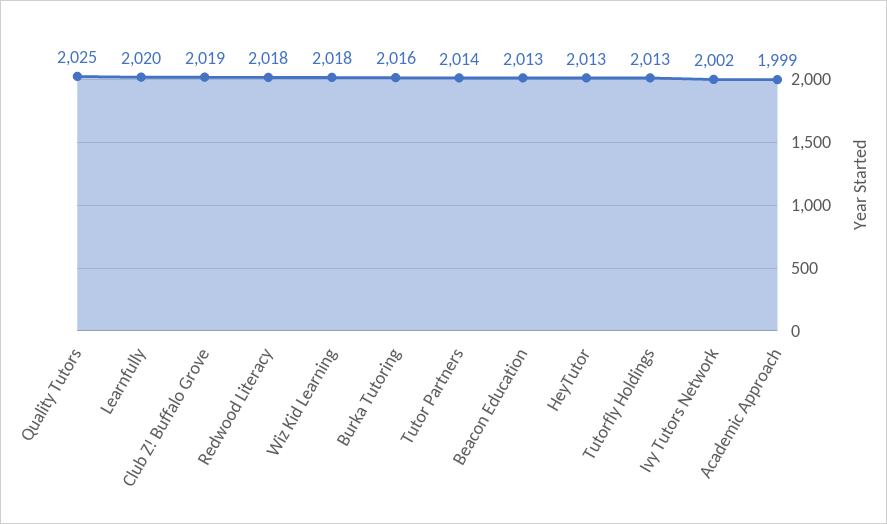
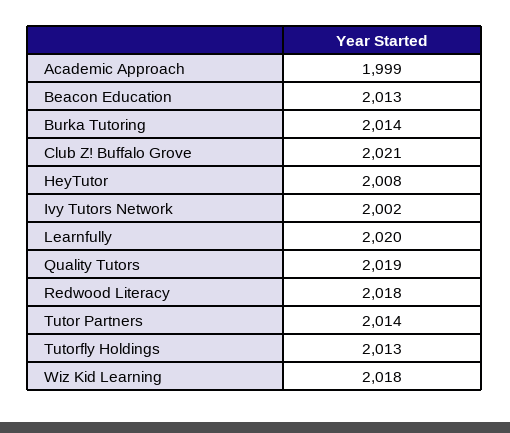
  {
-   "Quality Tutors": 2025,
+   "Quality Tutors": 2019,
    "Learnfully": 2020,
-   "Club Z! Buffalo Grove": 2019,
+   "Club Z! Buffalo Grove": 2021,
    "Redwood Literacy": 2018,
    "Wiz Kid Learning": 2018,
-   "Burka Tutoring": 2016,
+   "Burka Tutoring": 2014,
    "Tutor Partners": 2014,
    "Beacon Education": 2013,
-   "HeyTutor": 2013,
+   "HeyTutor": 2008,
    "Tutorfly Holdings": 2013,
    "Ivy Tutors Network": 2002,
    "Academic Approach": 1999
  }

